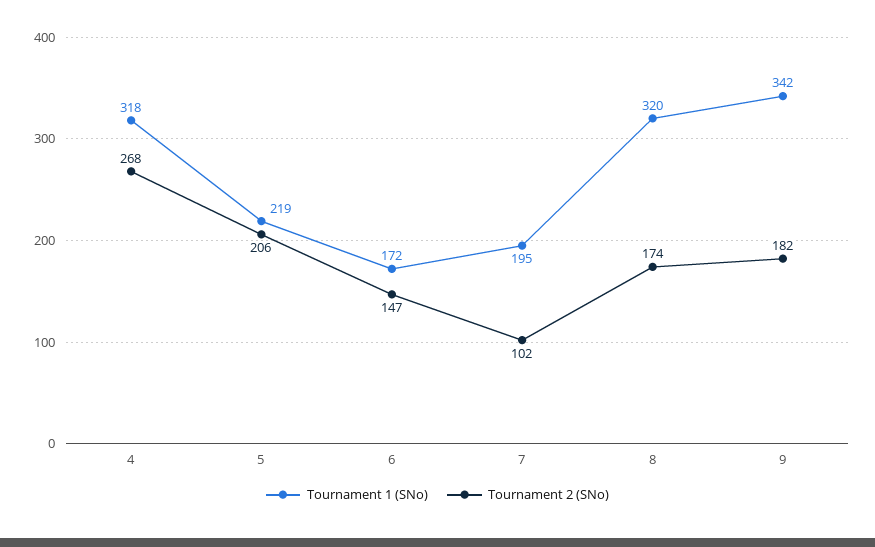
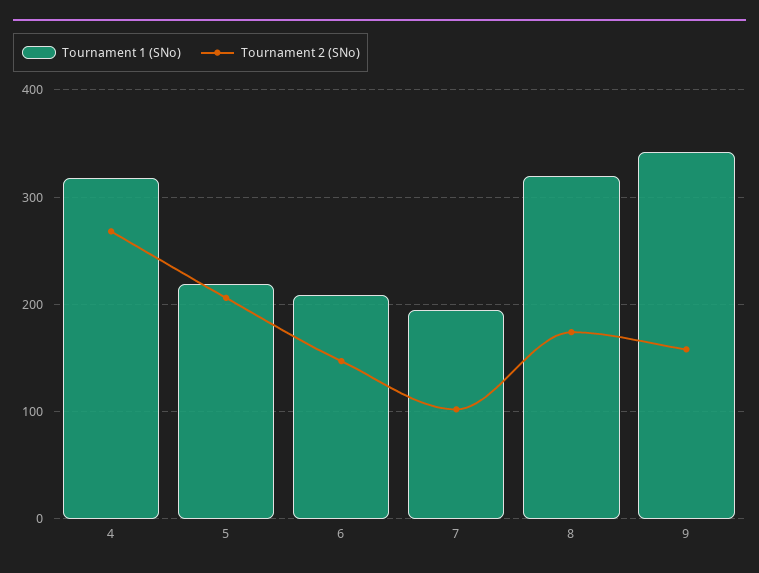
  {
    "Tournament 1 (SNo)": {
      "4": 318,
      "5": 219,
-     "6": 172,
+     "6": 210,
      "7": 195,
      "8": 320,
      "9": 342
    },
    "Tournament 2 (SNo)": {
      "4": 268,
      "5": 206,
      "6": 147,
      "7": 102,
      "8": 174,
-     "9": 182
+     "9": 160
    }
  }

